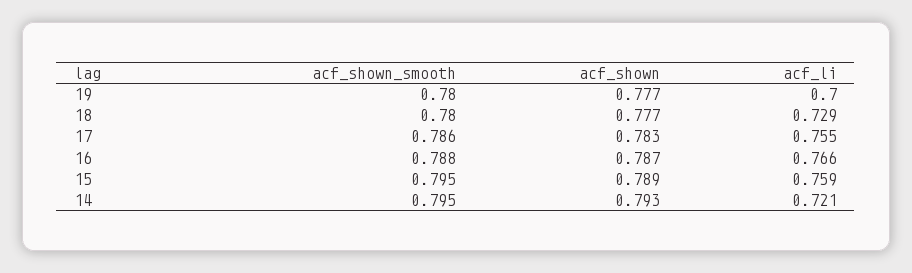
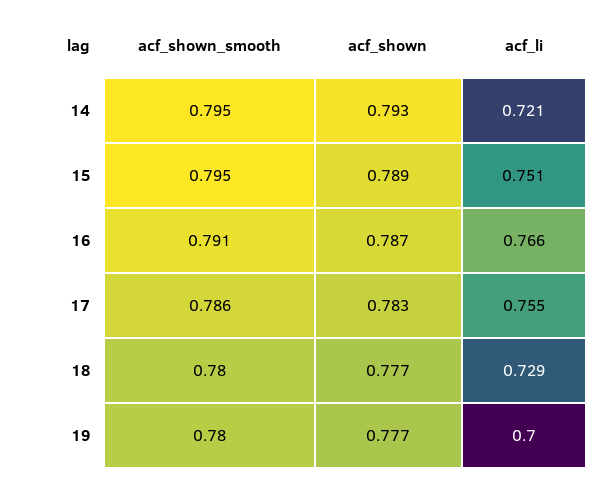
  {
    "acf_shown_smooth": {
      "19": 0.78,
      "18": 0.78,
      "17": 0.786,
-     "16": 0.788,
+     "16": 0.791,
      "15": 0.795,
      "14": 0.795
    },
    "acf_shown": {
      "19": 0.777,
      "18": 0.777,
      "17": 0.783,
      "16": 0.787,
      "15": 0.789,
      "14": 0.793
    },
    "acf_li": {
      "19": 0.7,
      "18": 0.729,
      "17": 0.755,
      "16": 0.766,
-     "15": 0.759,
+     "15": 0.751,
      "14": 0.721
    }
  }

